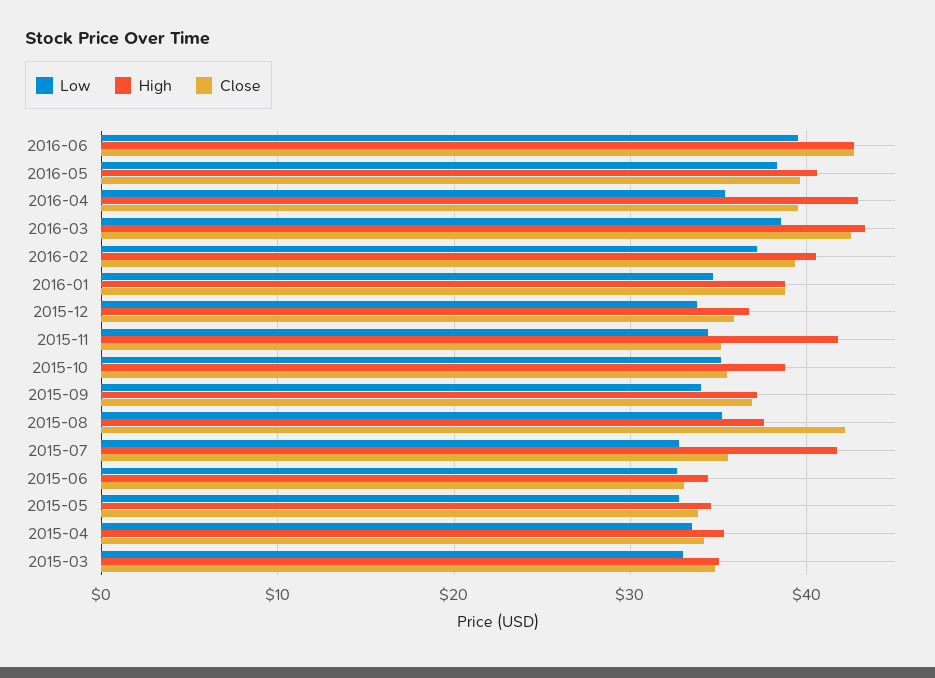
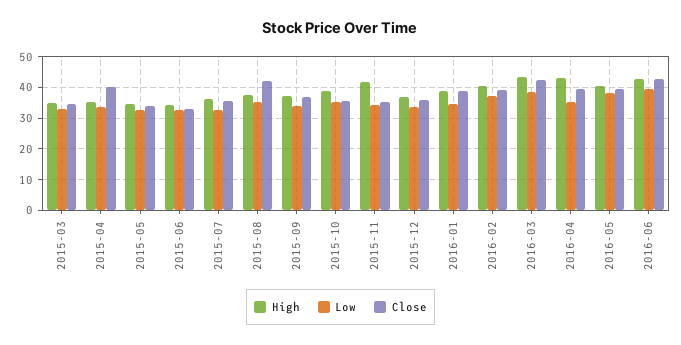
  {
    "Low": {
      "2016-06": 40,
      "2016-05": 38,
      "2016-04": 35,
      "2016-03": 39,
      "2016-02": 37,
      "2016-01": 35,
      "2015-12": 34,
      "2015-11": 34,
      "2015-10": 35,
      "2015-09": 34,
      "2015-08": 35,
      "2015-07": 33,
      "2015-06": 33,
      "2015-05": 33,
      "2015-04": 34,
      "2015-03": 33
    },
    "High": {
      "2016-06": 43,
      "2016-05": 41,
      "2016-04": 43,
      "2016-03": 43,
      "2016-02": 41,
      "2016-01": 39,
      "2015-12": 37,
      "2015-11": 42,
      "2015-10": 39,
      "2015-09": 37,
      "2015-08": 38,
-     "2015-07": 42,
+     "2015-07": 36,
      "2015-06": 34,
      "2015-05": 35,
      "2015-04": 35,
      "2015-03": 35
    },
    "Close": {
      "2016-06": 43,
      "2016-05": 40,
      "2016-04": 40,
      "2016-03": 42,
      "2016-02": 39,
      "2016-01": 39,
      "2015-12": 36,
      "2015-11": 35,
      "2015-10": 35,
      "2015-09": 37,
      "2015-08": 42,
      "2015-07": 36,
      "2015-06": 33,
      "2015-05": 34,
-     "2015-04": 34,
+     "2015-04": 40,
      "2015-03": 35
    }
  }

